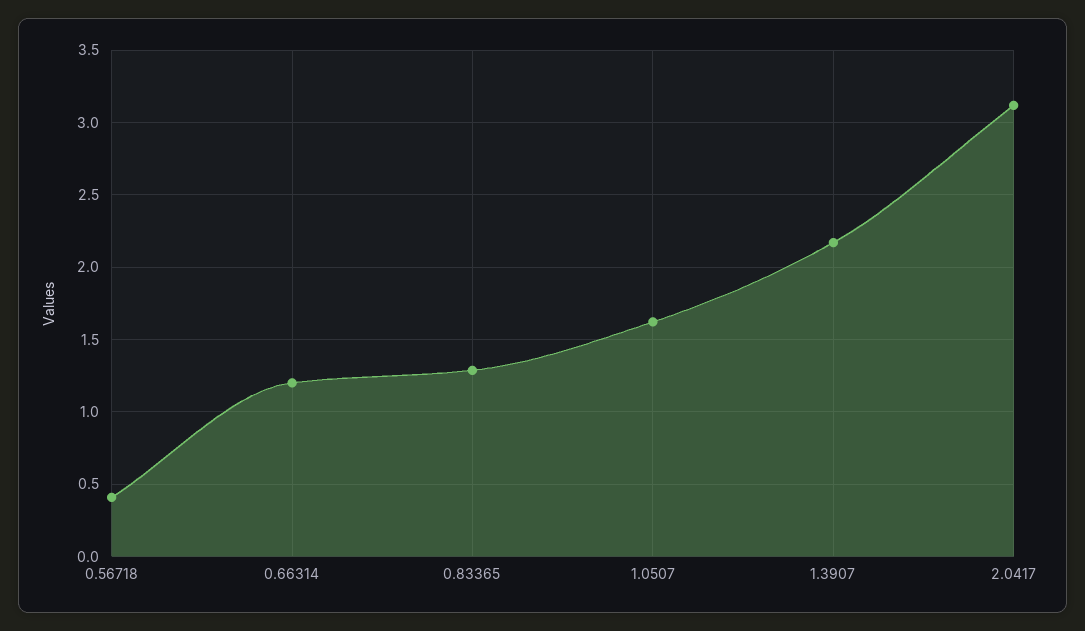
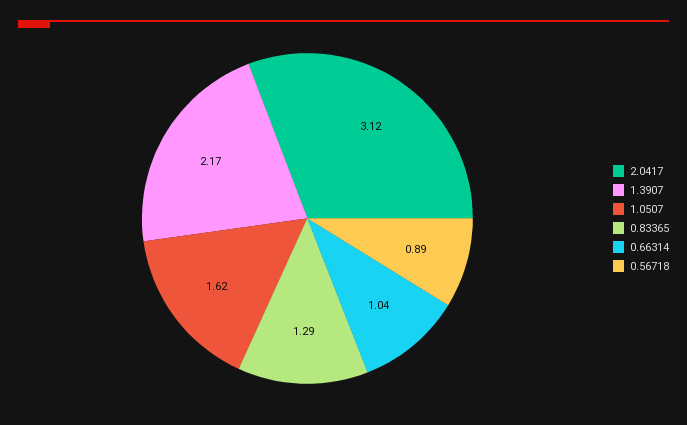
  {
-   "0.56718": 0.4,
+   "0.56718": 0.89,
-   "0.66314": 1.2,
+   "0.66314": 1.04,
    "0.83365": 1.29,
    "1.0507": 1.62,
    "1.3907": 2.17,
    "2.0417": 3.12
  }

